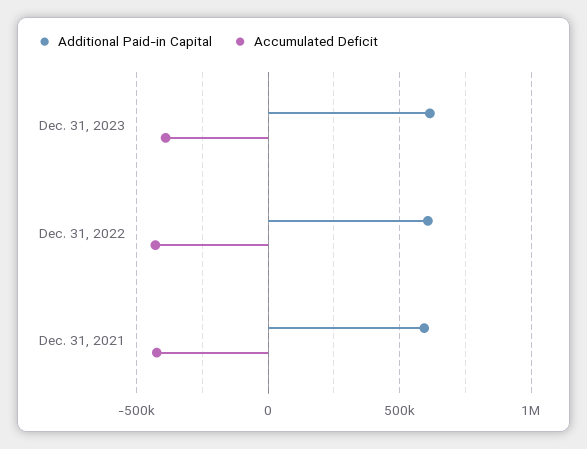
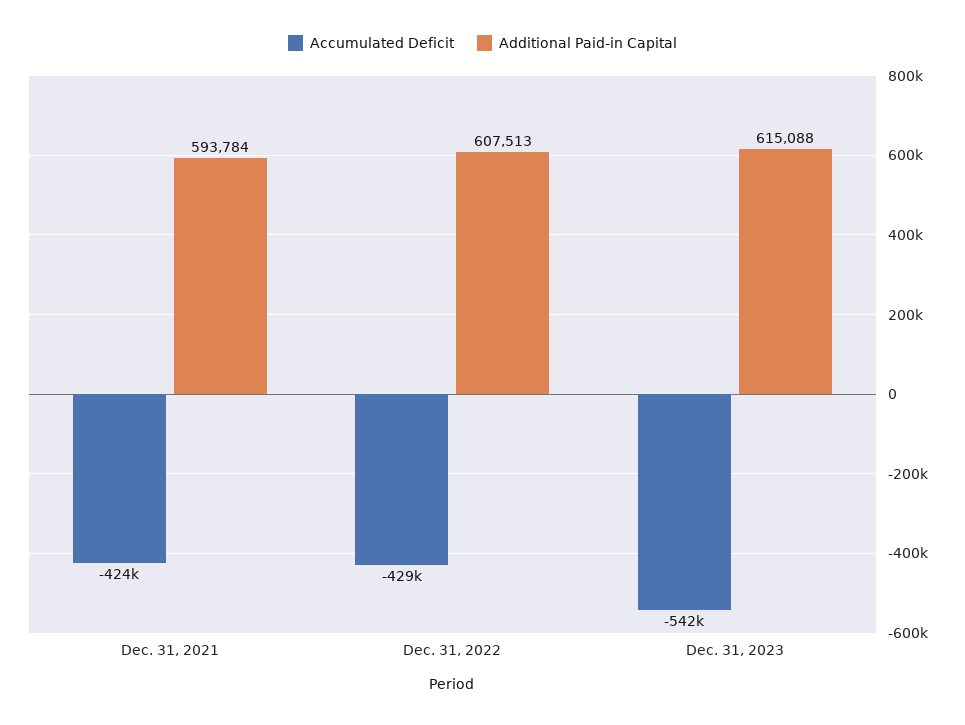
  {
    "Additional Paid-in Capital": {
      "Dec. 31, 2023": 615088,
      "Dec. 31, 2022": 607513,
      "Dec. 31, 2021": 593784
    },
    "Accumulated Deficit": {
-     "Dec. 31, 2023": -400000,
+     "Dec. 31, 2023": -542000,
      "Dec. 31, 2022": -429000,
      "Dec. 31, 2021": -424000
    }
  }

